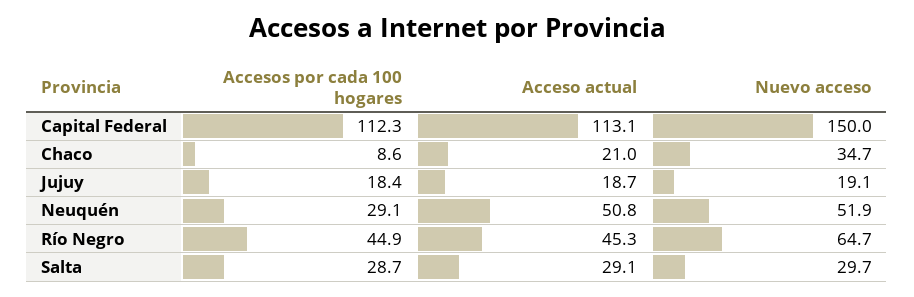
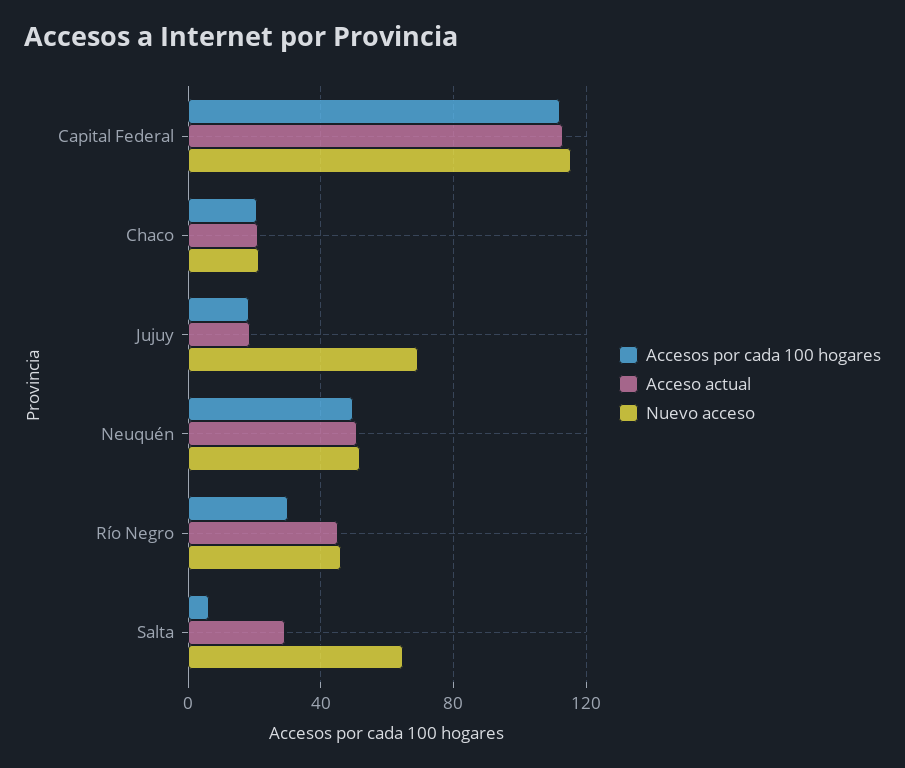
  {
    "Accesos por cada 100 hogares": {
      "Capital Federal": 112.3,
-     "Chaco": 8.6,
+     "Chaco": 20,
      "Jujuy": 18.4,
-     "Neuquén": 29.1,
+     "Neuquén": 50,
-     "Río Negro": 44.9,
+     "Río Negro": 30,
-     "Salta": 28.7
+     "Salta": 5
    },
    "Acceso actual": {
      "Capital Federal": 113.1,
      "Chaco": 21,
      "Jujuy": 18.7,
      "Neuquén": 50.8,
      "Río Negro": 45.3,
      "Salta": 29.1
    },
    "Nuevo acceso": {
-     "Capital Federal": 150,
+     "Capital Federal": 115,
-     "Chaco": 34.7,
+     "Chaco": 20,
-     "Jujuy": 19.1,
+     "Jujuy": 70,
      "Neuquén": 51.9,
-     "Río Negro": 64.7,
+     "Río Negro": 45,
-     "Salta": 29.7
+     "Salta": 65
    }
  }

